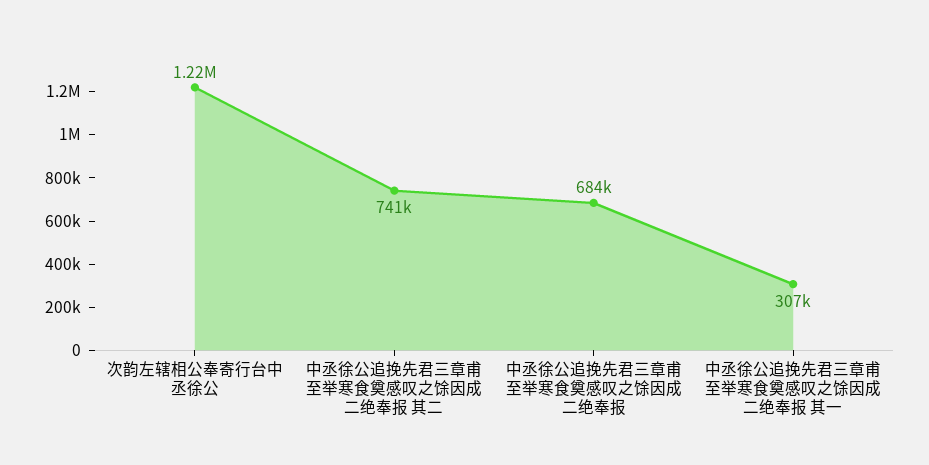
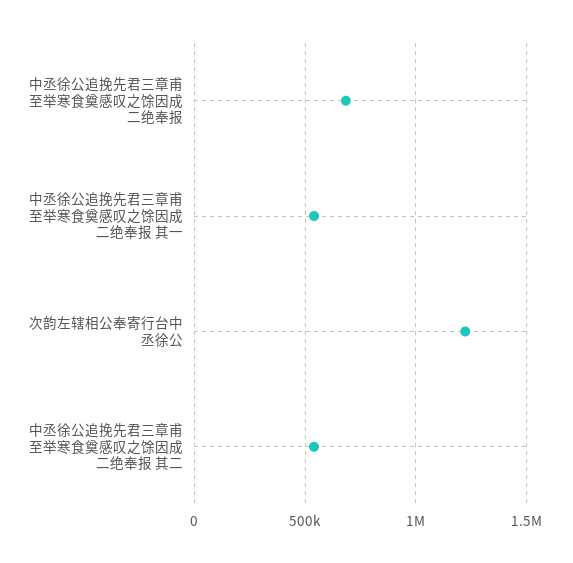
  {
    "次韵左辖相公奉寄行台中丞徐公": 1220000,
-   "中丞徐公追挽先君三章甫至举寒食奠感叹之馀因成二绝奉报 其二": 741000,
+   "中丞徐公追挽先君三章甫至举寒食奠感叹之馀因成二绝奉报 其二": 550000,
    "中丞徐公追挽先君三章甫至举寒食奠感叹之馀因成二绝奉报": 684000,
-   "中丞徐公追挽先君三章甫至举寒食奠感叹之馀因成二绝奉报 其一": 307000
+   "中丞徐公追挽先君三章甫至举寒食奠感叹之馀因成二绝奉报 其一": 550000
  }

